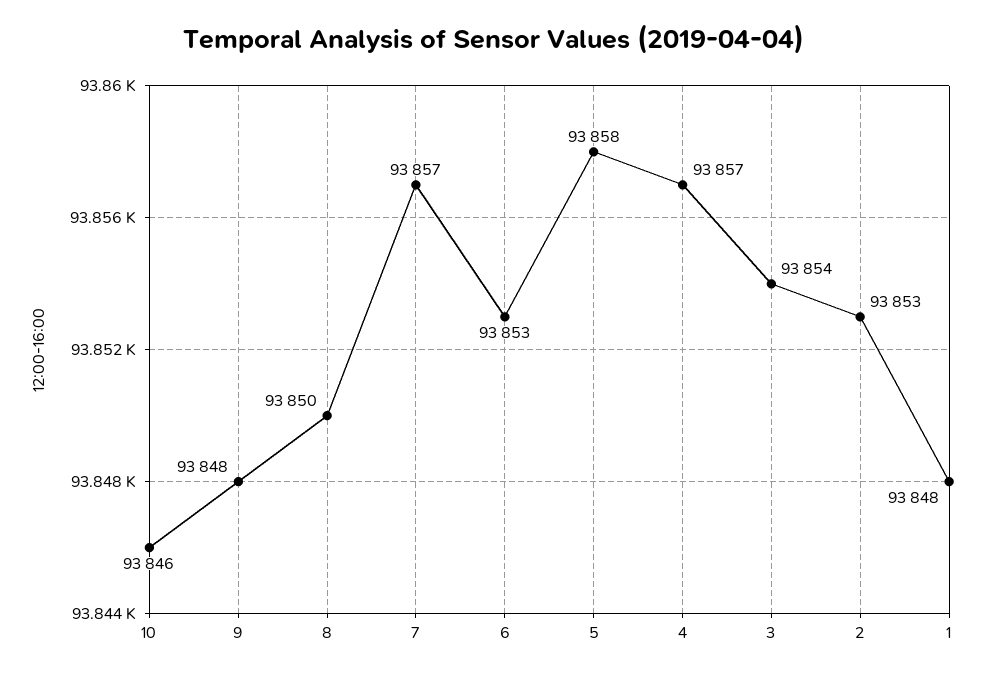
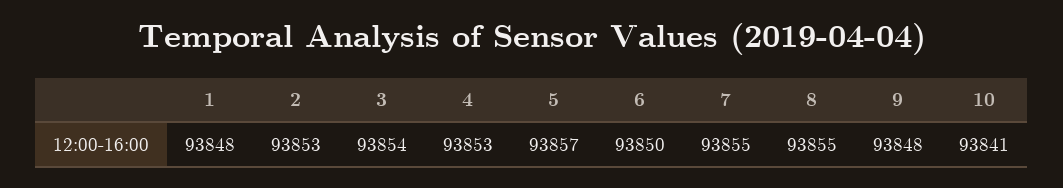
  {
-   "10": 93846,
+   "10": 93841,
    "9": 93848,
-   "8": 93850,
+   "8": 93855,
-   "7": 93857,
+   "7": 93855,
-   "6": 93853,
+   "6": 93850,
-   "5": 93858,
+   "5": 93857,
-   "4": 93857,
+   "4": 93853,
    "3": 93854,
    "2": 93853,
    "1": 93848
  }

